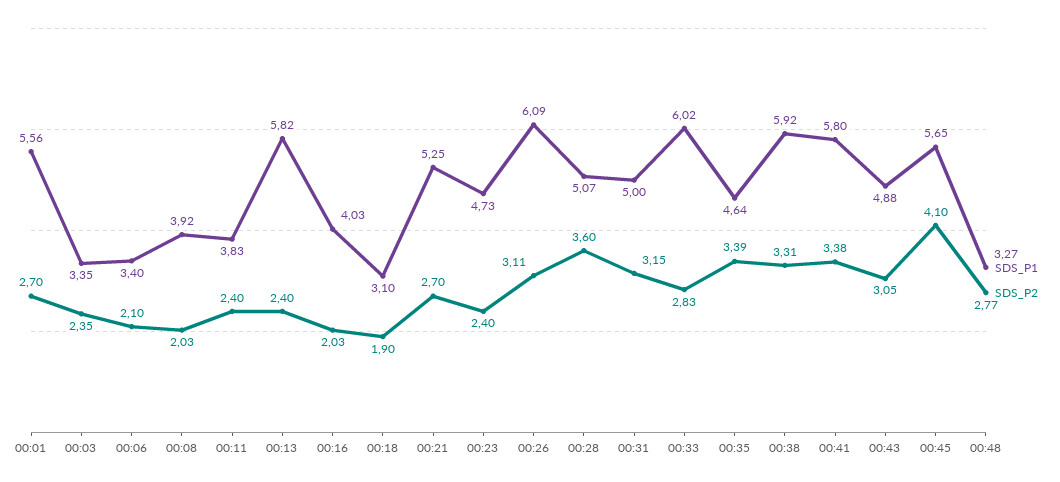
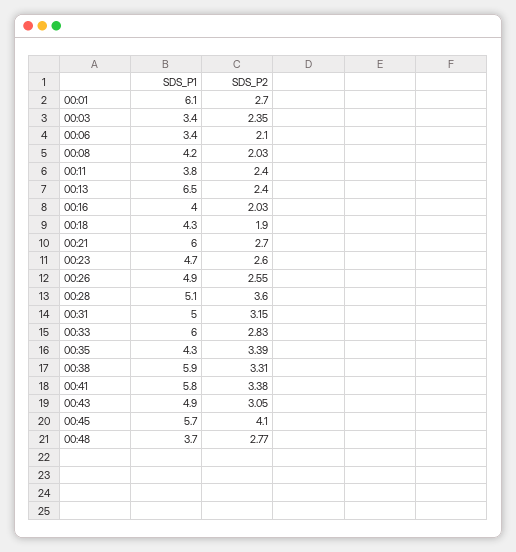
  {
    "SDS_P1": {
-     "00:01": 5.56,
+     "00:01": 6.1,
      "00:03": 3.35,
      "00:06": 3.4,
-     "00:08": 3.92,
+     "00:08": 4.2,
      "00:11": 3.83,
-     "00:13": 5.82,
+     "00:13": 6.5,
      "00:16": 4.03,
-     "00:18": 3.1,
+     "00:18": 4.3,
-     "00:21": 5.25,
+     "00:21": 6,
      "00:23": 4.73,
-     "00:26": 6.09,
+     "00:26": 4.9,
      "00:28": 5.07,
      "00:31": 5,
      "00:33": 6.02,
-     "00:35": 4.64,
+     "00:35": 4.3,
      "00:38": 5.92,
      "00:41": 5.8,
      "00:43": 4.88,
      "00:45": 5.65,
-     "00:48": 3.27
+     "00:48": 3.7
    },
    "SDS_P2": {
      "00:01": 2.7,
      "00:03": 2.35,
      "00:06": 2.1,
      "00:08": 2.03,
      "00:11": 2.4,
      "00:13": 2.4,
      "00:16": 2.03,
      "00:18": 1.9,
      "00:21": 2.7,
-     "00:23": 2.4,
+     "00:23": 2.6,
-     "00:26": 3.11,
+     "00:26": 2.55,
      "00:28": 3.6,
      "00:31": 3.15,
      "00:33": 2.83,
      "00:35": 3.39,
      "00:38": 3.31,
      "00:41": 3.38,
      "00:43": 3.05,
      "00:45": 4.1,
      "00:48": 2.77
    }
  }

